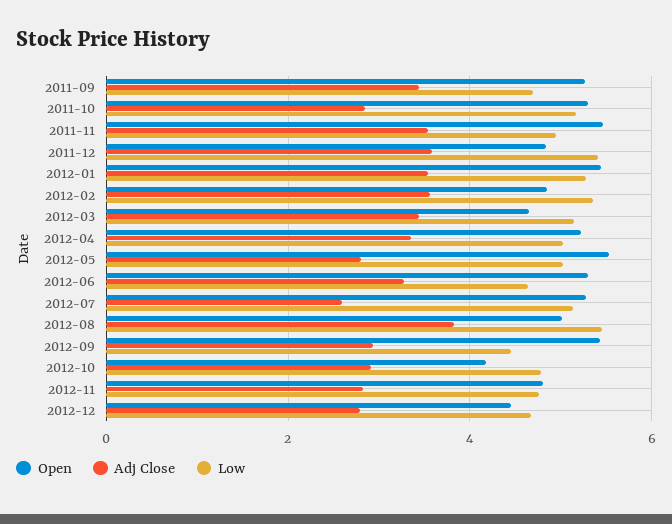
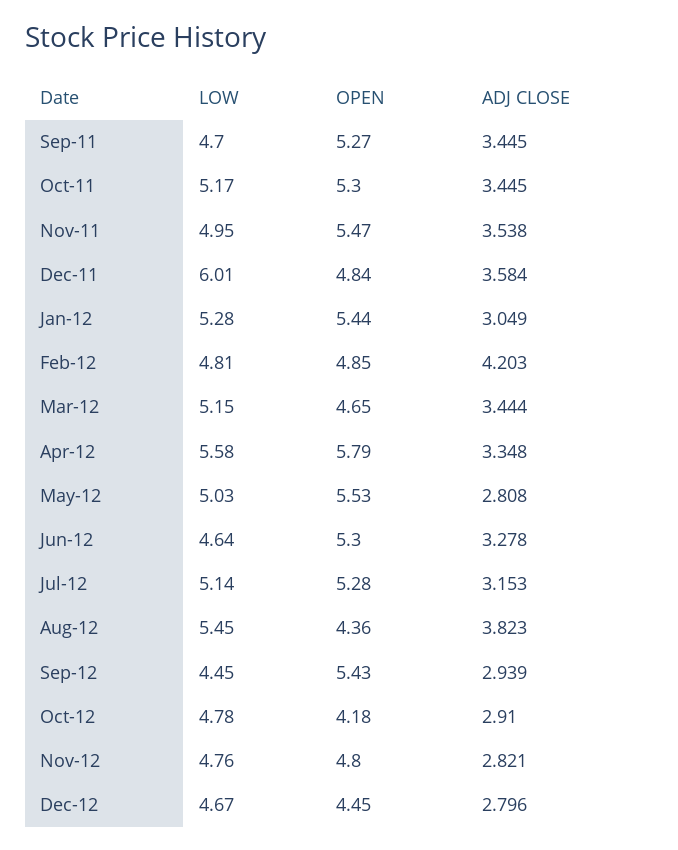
  {
    "Open": {
      "2011-09": 5.27,
      "2011-10": 5.3,
      "2011-11": 5.47,
      "2011-12": 4.84,
      "2012-01": 5.44,
      "2012-02": 4.85,
      "2012-03": 4.65,
-     "2012-04": 5.2,
+     "2012-04": 5.79,
      "2012-05": 5.53,
      "2012-06": 5.3,
      "2012-07": 5.28,
-     "2012-08": 5,
+     "2012-08": 4.36,
      "2012-09": 5.43,
      "2012-10": 4.18,
      "2012-11": 4.8,
      "2012-12": 4.45
    },
    "Adj Close": {
      "2011-09": 3.445,
-     "2011-10": 2.8,
+     "2011-10": 3.445,
      "2011-11": 3.538,
      "2011-12": 3.584,
-     "2012-01": 3.6,
+     "2012-01": 3.049,
-     "2012-02": 3.6,
+     "2012-02": 4.203,
      "2012-03": 3.444,
      "2012-04": 3.348,
      "2012-05": 2.808,
      "2012-06": 3.278,
-     "2012-07": 2.6,
+     "2012-07": 3.153,
      "2012-08": 3.823,
      "2012-09": 2.939,
      "2012-10": 2.91,
      "2012-11": 2.821,
      "2012-12": 2.796
    },
    "Low": {
      "2011-09": 4.7,
      "2011-10": 5.17,
      "2011-11": 4.95,
-     "2011-12": 5.4,
+     "2011-12": 6.01,
      "2012-01": 5.28,
-     "2012-02": 5.4,
+     "2012-02": 4.81,
      "2012-03": 5.15,
-     "2012-04": 5,
+     "2012-04": 5.58,
      "2012-05": 5.03,
      "2012-06": 4.64,
      "2012-07": 5.14,
      "2012-08": 5.45,
      "2012-09": 4.45,
      "2012-10": 4.78,
      "2012-11": 4.76,
      "2012-12": 4.67
    }
  }

